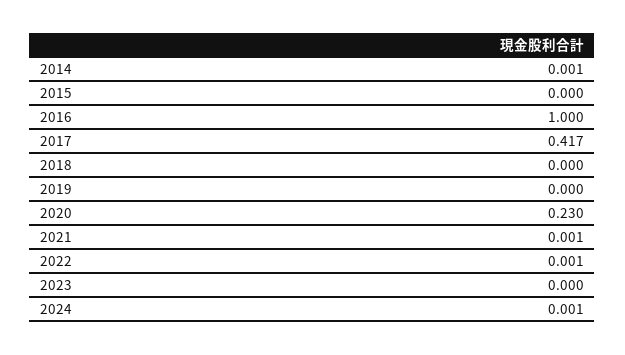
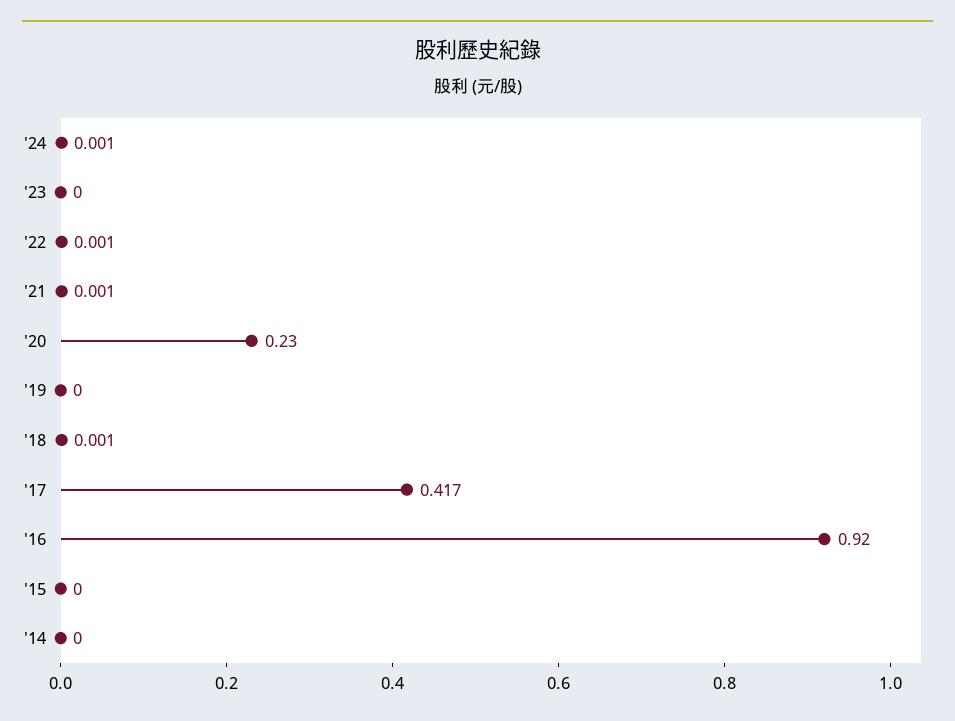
  {
-   "2014": 0.001,
+   "2014": 0,
    "2015": 0,
-   "2016": 1,
+   "2016": 0.92,
    "2017": 0.417,
-   "2018": 0,
+   "2018": 0.001,
    "2019": 0,
    "2020": 0.23,
    "2021": 0.001,
    "2022": 0.001,
    "2023": 0,
    "2024": 0.001
  }

